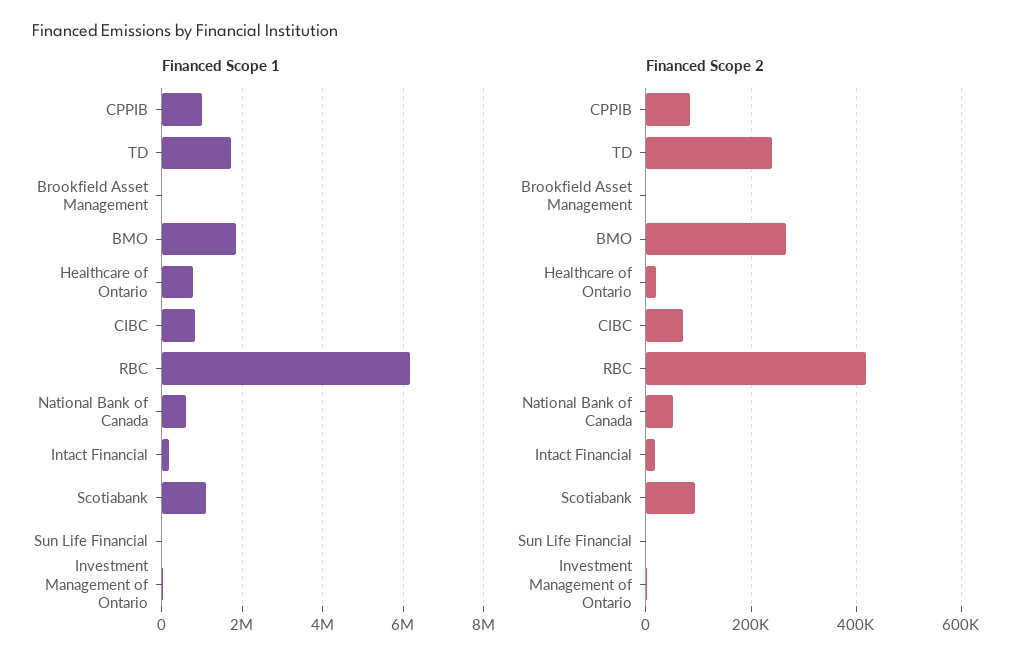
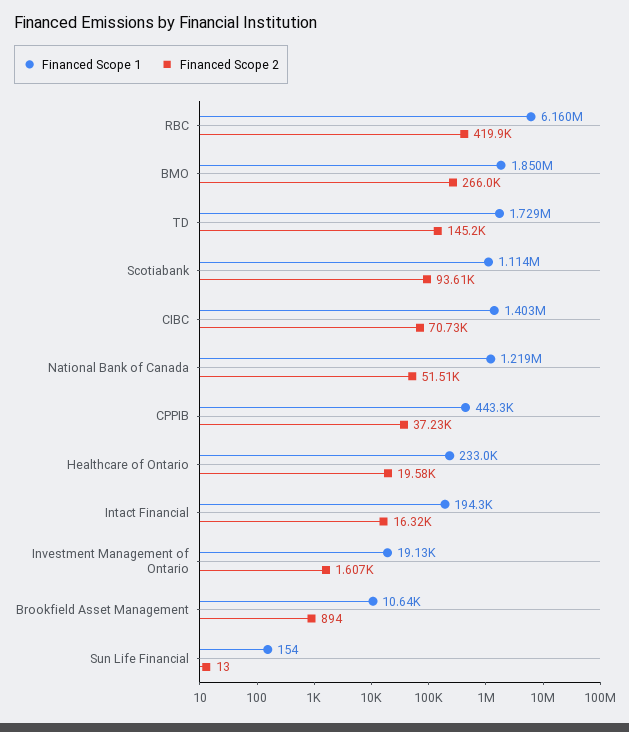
  {
    "Financed Scope 1": {
-     "CPPIB": 1000000,
+     "CPPIB": 443300,
      "TD": 1729000,
      "Brookfield Asset Management": 10640,
      "BMO": 1850000,
-     "Healthcare of Ontario": 800000,
+     "Healthcare of Ontario": 233000,
-     "CIBC": 800000,
+     "CIBC": 1403000,
      "RBC": 6160000,
-     "National Bank of Canada": 600000,
+     "National Bank of Canada": 1219000,
      "Intact Financial": 194300,
      "Scotiabank": 1114000,
      "Sun Life Financial": 154,
      "Investment Management of Ontario": 19130
    },
    "Financed Scope 2": {
-     "CPPIB": 80000,
+     "CPPIB": 37230,
-     "TD": 240000,
+     "TD": 145200,
      "Brookfield Asset Management": 894,
      "BMO": 266000,
      "Healthcare of Ontario": 19580,
      "CIBC": 70730,
      "RBC": 419900,
      "National Bank of Canada": 51510,
      "Intact Financial": 16320,
      "Scotiabank": 93610,
      "Sun Life Financial": 13,
      "Investment Management of Ontario": 1607
    }
  }

